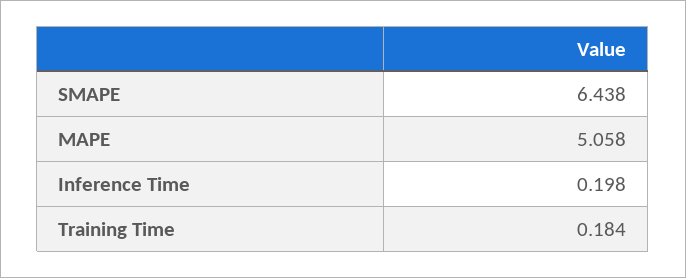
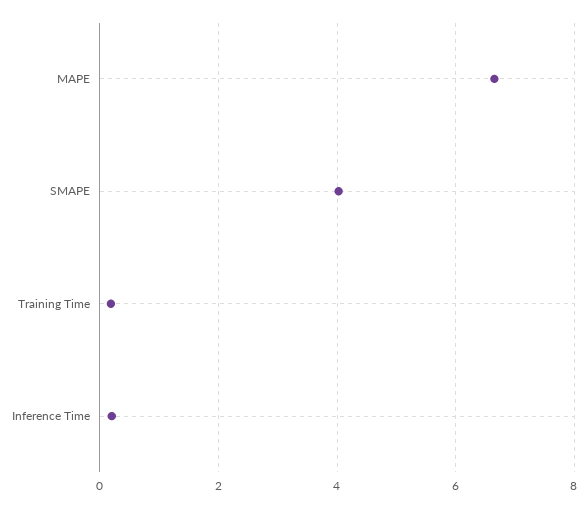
  {
-   "SMAPE": 6.438,
+   "SMAPE": 4,
-   "MAPE": 5.058,
+   "MAPE": 6.6,
    "Inference Time": 0.198,
    "Training Time": 0.184
  }

